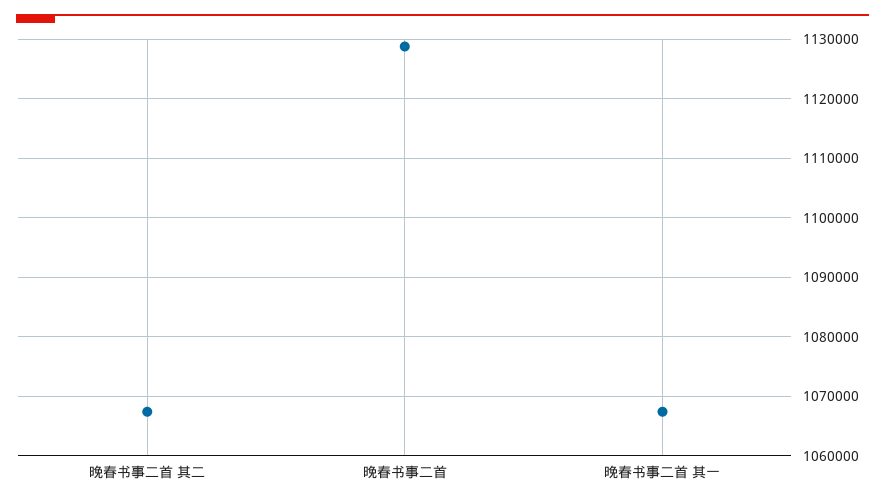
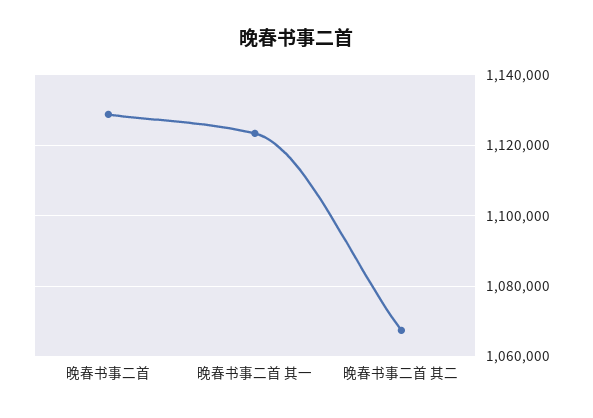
  {
    "晚春书事二首 其二": 1068000,
    "晚春书事二首": 1128000,
-   "晚春书事二首 其一": 1068000
+   "晚春书事二首 其一": 1124000
  }

